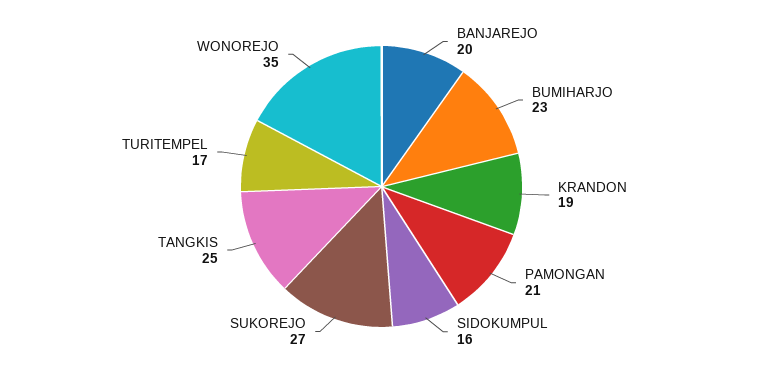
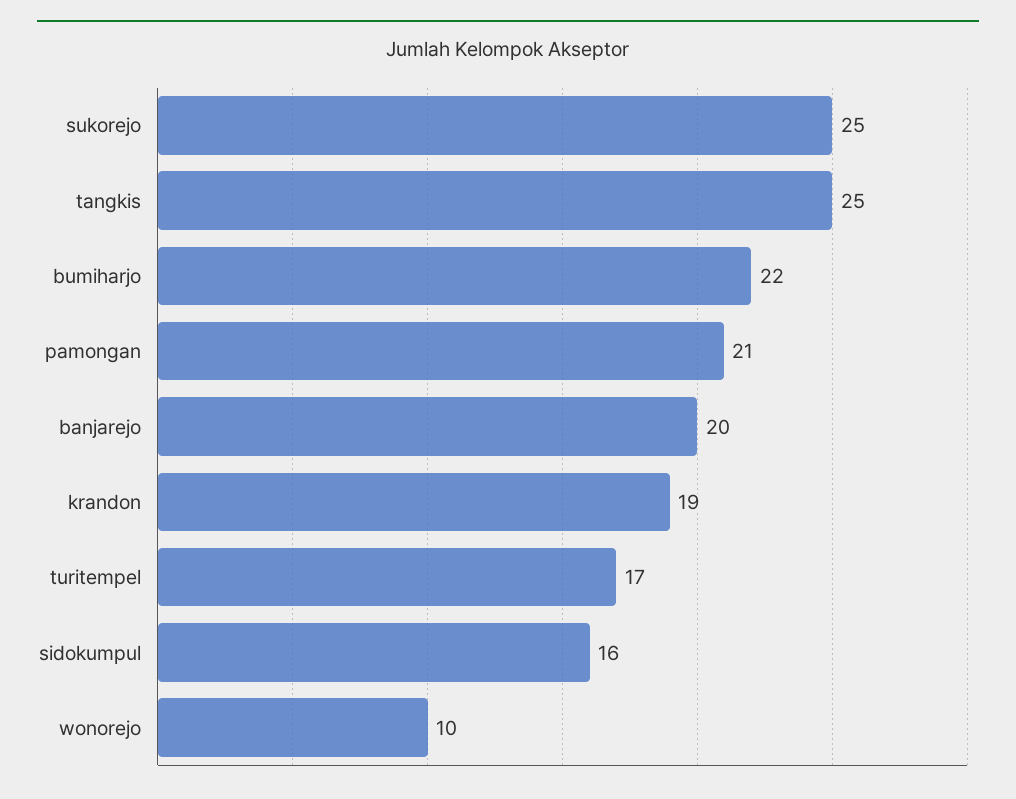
  {
    "BANJAREJO": 20,
-   "BUMIHARJO": 23,
+   "BUMIHARJO": 22,
    "KRANDON": 19,
    "PAMONGAN": 21,
    "SIDOKUMPUL": 16,
-   "SUKOREJO": 27,
+   "SUKOREJO": 25,
    "TANGKIS": 25,
    "TURITEMPEL": 17,
-   "WONOREJO": 35
+   "WONOREJO": 10
  }

